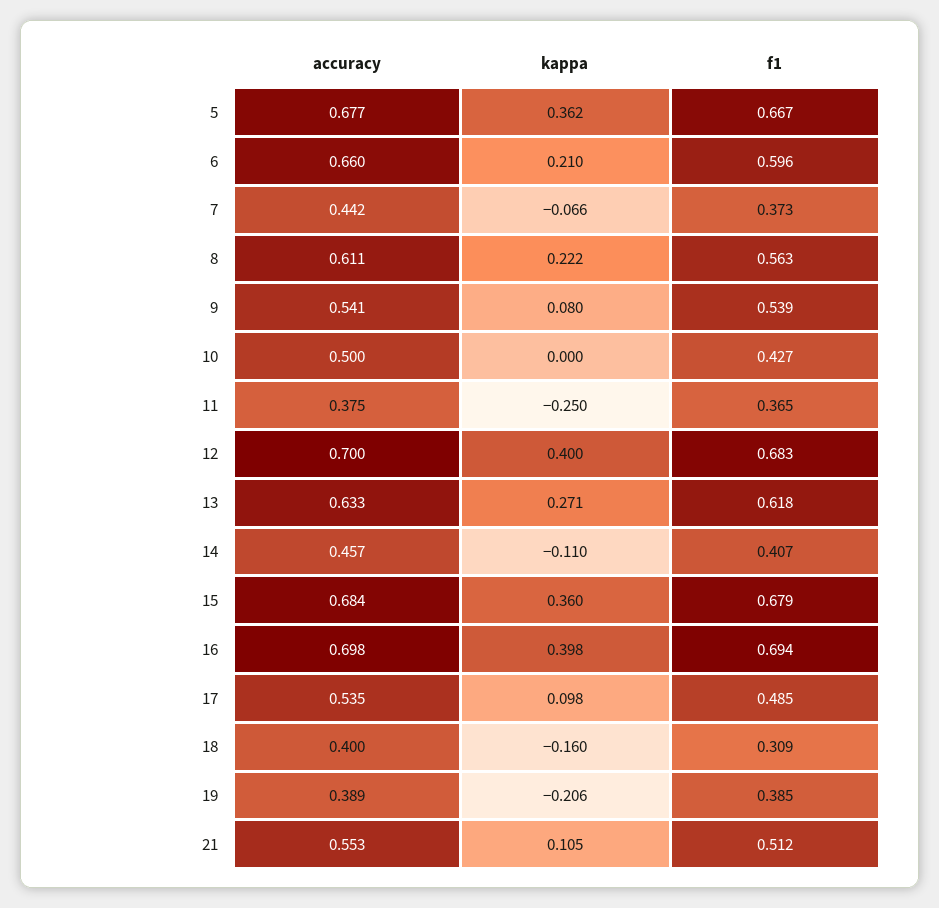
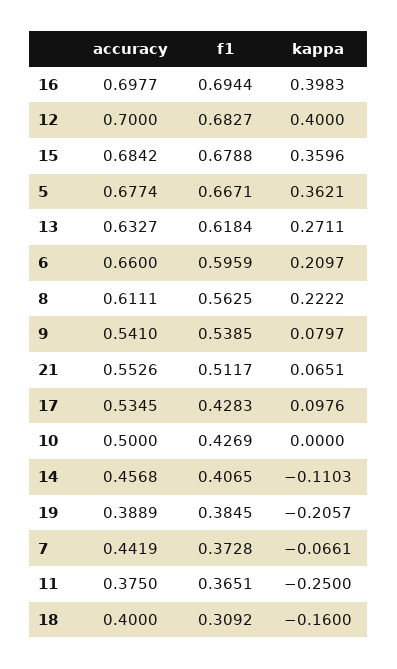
  {
    "accuracy": {
      "5": 0.6774,
      "6": 0.66,
      "7": 0.4419,
      "8": 0.6111,
      "9": 0.541,
      "10": 0.5,
      "11": 0.375,
      "12": 0.7,
      "13": 0.6327,
      "14": 0.4568,
      "15": 0.6842,
      "16": 0.6977,
      "17": 0.5345,
      "18": 0.4,
      "19": 0.3889,
      "21": 0.5526
    },
    "kappa": {
      "5": 0.3621,
      "6": 0.2097,
      "7": -0.0661,
      "8": 0.2222,
      "9": 0.0797,
      "10": 0,
      "11": -0.25,
      "12": 0.4,
      "13": 0.2711,
      "14": -0.1103,
      "15": 0.3596,
      "16": 0.3983,
      "17": 0.0976,
      "18": -0.16,
      "19": -0.2057,
-     "21": 0.105
+     "21": 0.0651
    },
    "f1": {
      "5": 0.6671,
      "6": 0.5959,
      "7": 0.3728,
      "8": 0.5625,
      "9": 0.5385,
      "10": 0.4269,
      "11": 0.3651,
      "12": 0.6827,
      "13": 0.6184,
      "14": 0.4065,
      "15": 0.6788,
      "16": 0.6944,
-     "17": 0.485,
+     "17": 0.4283,
      "18": 0.3092,
      "19": 0.3845,
      "21": 0.5117
    }
  }

